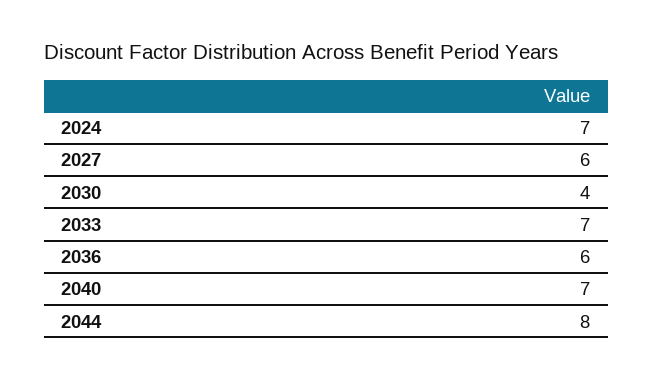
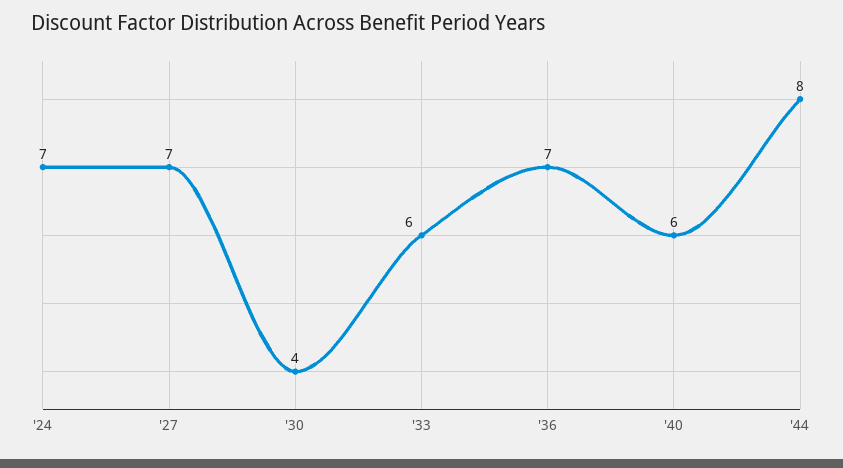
  {
    "2024": 7,
-   "2027": 6,
+   "2027": 7,
    "2030": 4,
-   "2033": 7,
+   "2033": 6,
-   "2036": 6,
+   "2036": 7,
-   "2040": 7,
+   "2040": 6,
    "2044": 8
  }

